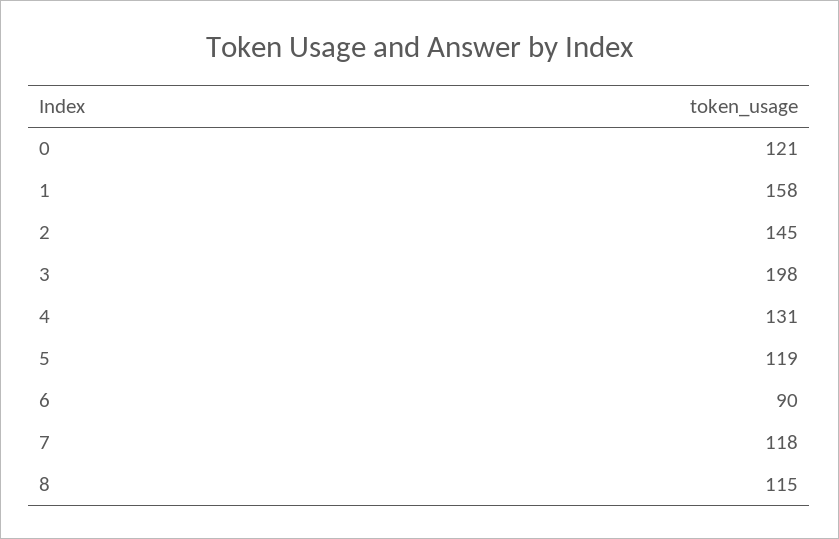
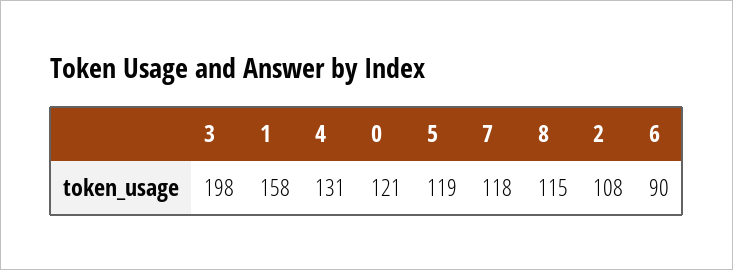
  {
    "0": 121,
    "1": 158,
-   "2": 145,
+   "2": 108,
    "3": 198,
    "4": 131,
    "5": 119,
    "6": 90,
    "7": 118,
    "8": 115
  }

